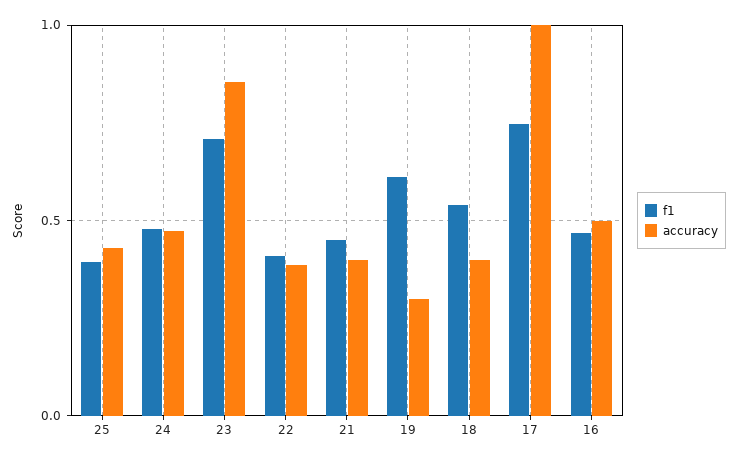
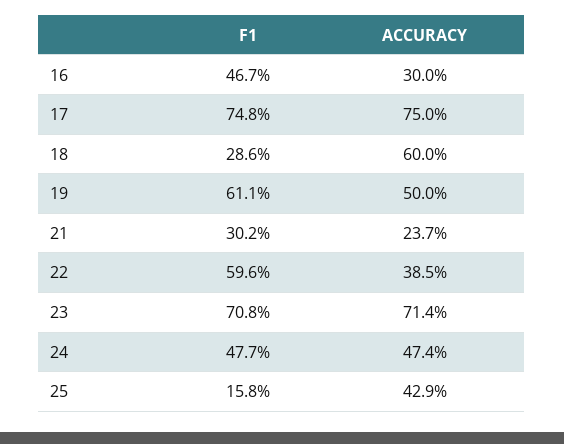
  {
    "f1": {
-     "25": 0.4,
+     "25": 0.158,
      "24": 0.477,
      "23": 0.708,
-     "22": 0.4,
+     "22": 0.596,
-     "21": 0.45,
+     "21": 0.302,
      "19": 0.611,
-     "18": 0.55,
+     "18": 0.286,
      "17": 0.748,
      "16": 0.467
    },
    "accuracy": {
      "25": 0.429,
      "24": 0.474,
-     "23": 0.85,
+     "23": 0.714,
      "22": 0.385,
-     "21": 0.4,
+     "21": 0.237,
-     "19": 0.3,
+     "19": 0.5,
-     "18": 0.4,
+     "18": 0.6,
-     "17": 1,
+     "17": 0.75,
-     "16": 0.5
+     "16": 0.3
    }
  }

